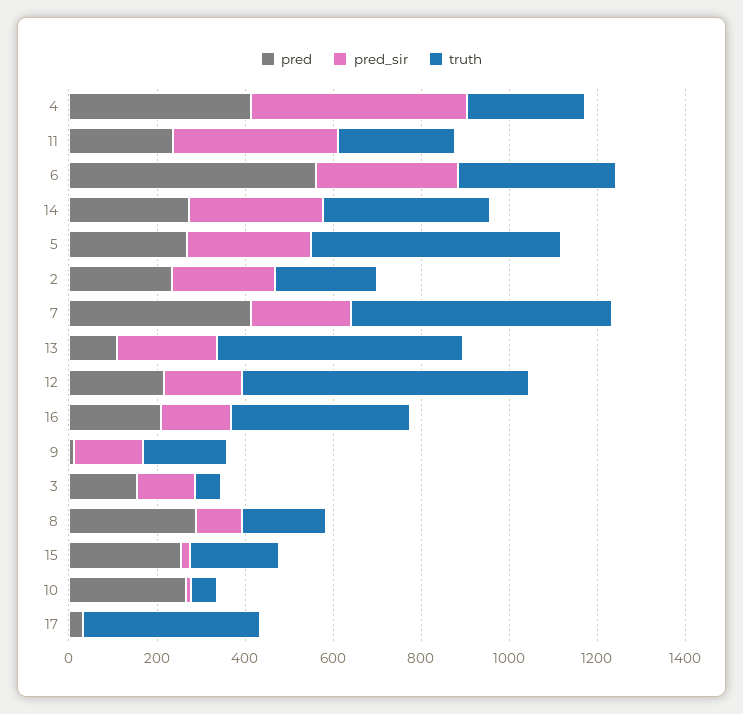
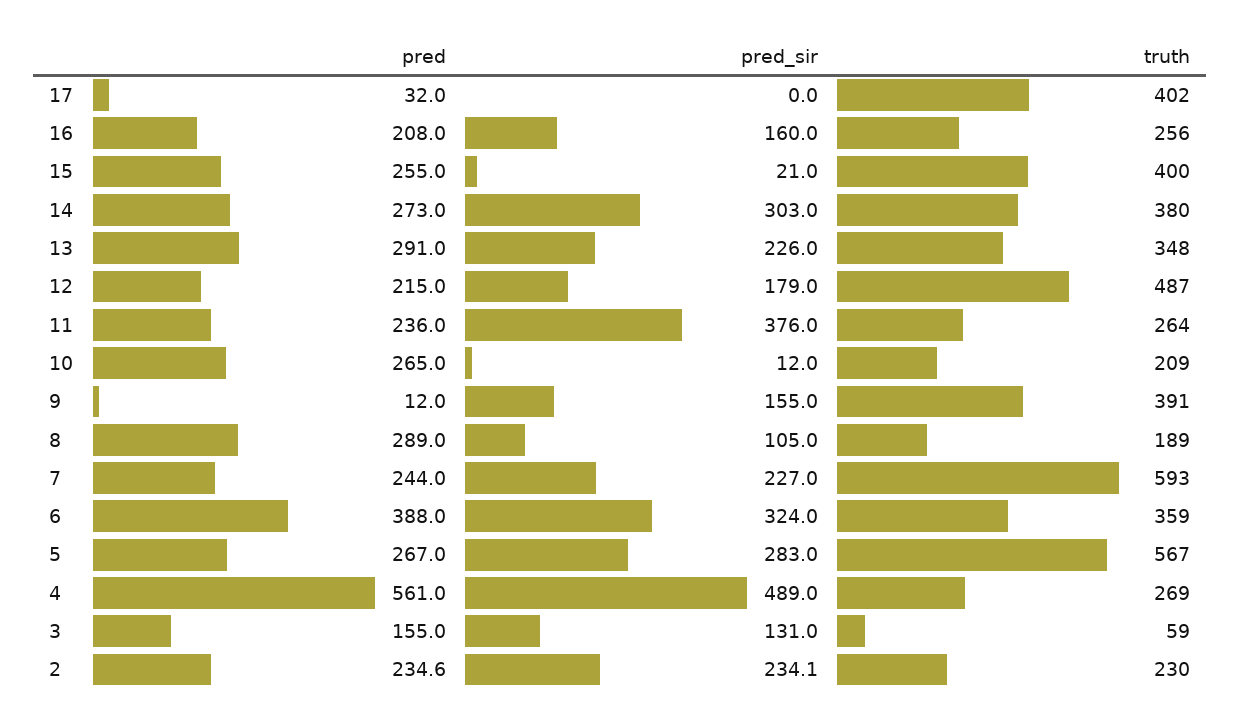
  {
    "pred": {
-     "4": 400,
+     "4": 561,
      "11": 236,
-     "6": 550,
+     "6": 388,
      "14": 273,
      "5": 267,
      "2": 234.6,
-     "7": 400,
+     "7": 244,
-     "13": 100,
+     "13": 291,
      "12": 215,
      "16": 208,
      "9": 12,
      "3": 155,
      "8": 289,
      "15": 255,
      "10": 265,
      "17": 32
    },
    "pred_sir": {
      "4": 489,
      "11": 376,
      "6": 324,
      "14": 303,
      "5": 283,
      "2": 234.1,
      "7": 227,
      "13": 226,
      "12": 179,
      "16": 160,
      "9": 155,
      "3": 131,
      "8": 105,
      "15": 21,
      "10": 12,
      "17": 0
    },
    "truth": {
      "4": 269,
      "11": 264,
      "6": 359,
      "14": 380,
      "5": 567,
      "2": 230,
      "7": 593,
-     "13": 550,
+     "13": 348,
-     "12": 650,
+     "12": 487,
-     "16": 400,
+     "16": 256,
-     "9": 200,
+     "9": 391,
      "3": 59,
      "8": 189,
-     "15": 200,
+     "15": 400,
-     "10": 50,
+     "10": 209,
      "17": 402
    }
  }

